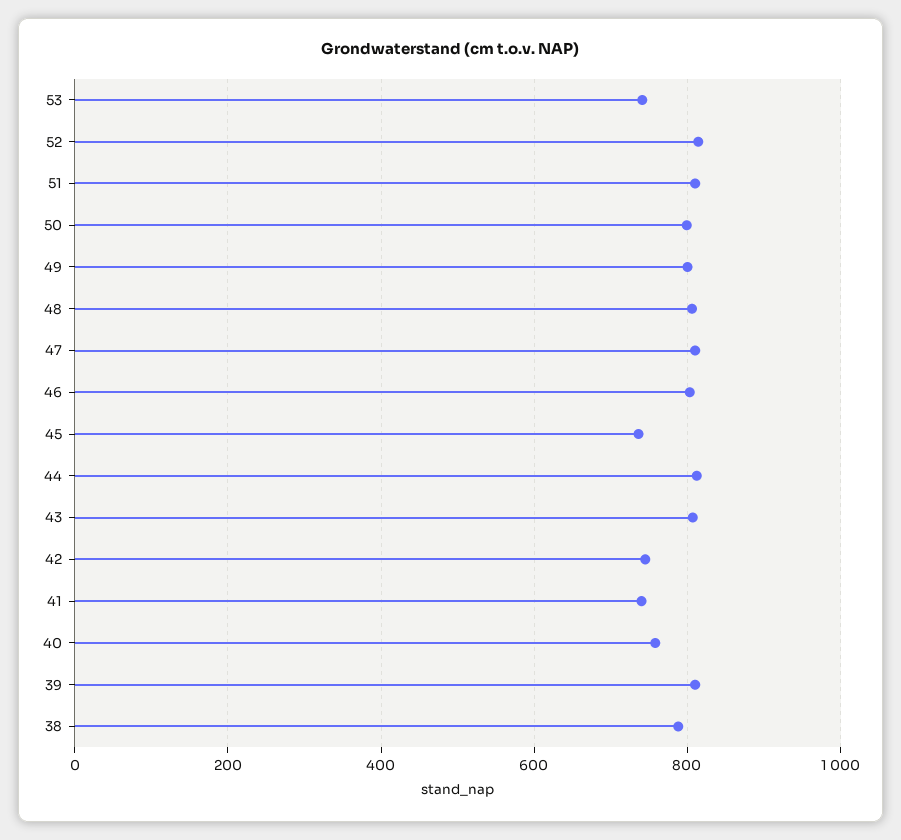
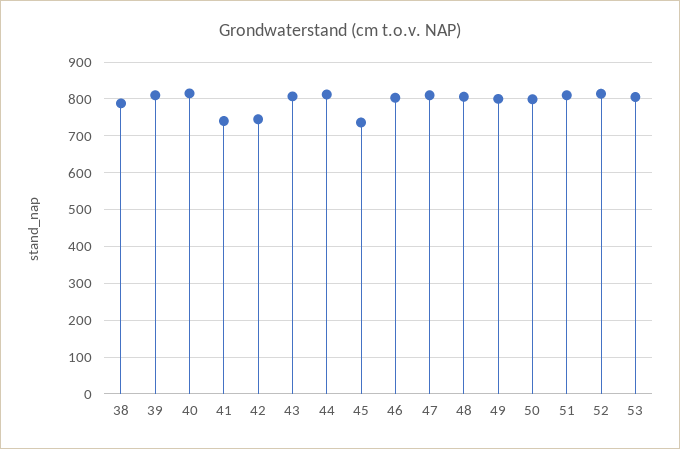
  {
-   "53": 740,
+   "53": 800,
    "52": 820,
    "51": 820,
    "50": 800,
    "49": 800,
    "48": 800,
    "47": 820,
    "46": 800,
    "45": 740,
    "44": 820,
    "43": 800,
    "42": 740,
    "41": 740,
-   "40": 760,
+   "40": 820,
    "39": 820,
    "38": 780
  }

